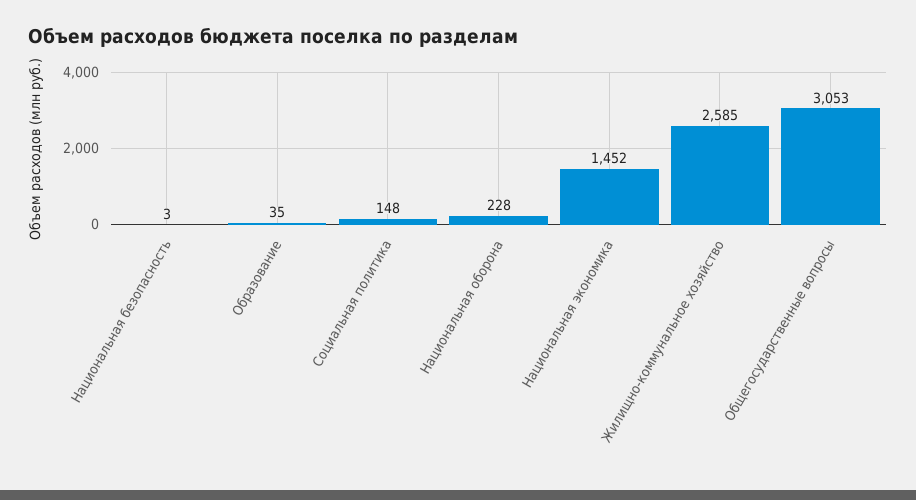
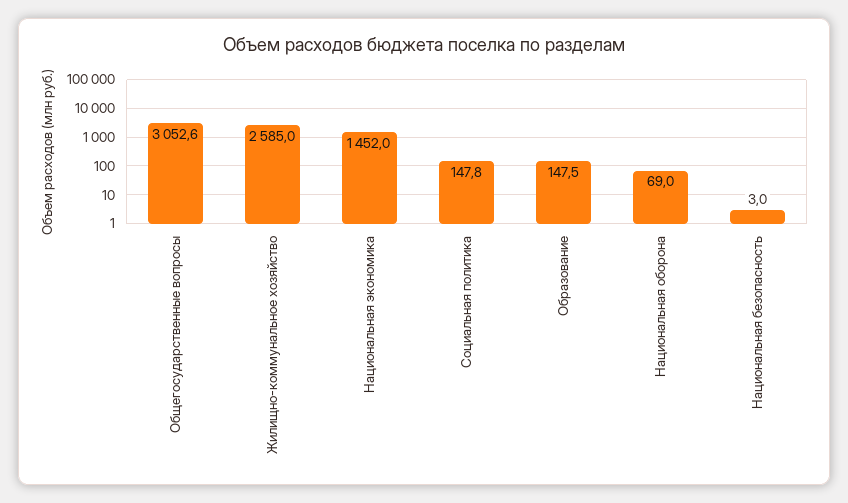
  {
    "Национальная безопасность": 3,
-   "Образование": 35,
+   "Образование": 147.5,
    "Социальная политика": 147.8,
-   "Национальная оборона": 228,
+   "Национальная оборона": 69,
    "Национальная экономика": 1452,
    "Жилищно-коммунальное хозяйство": 2585,
    "Общегосударственные вопросы": 3052.6
  }

